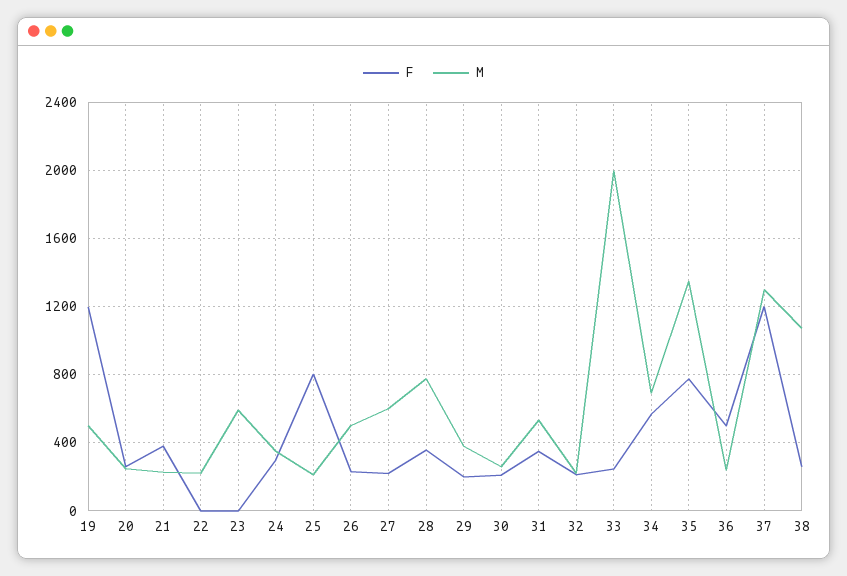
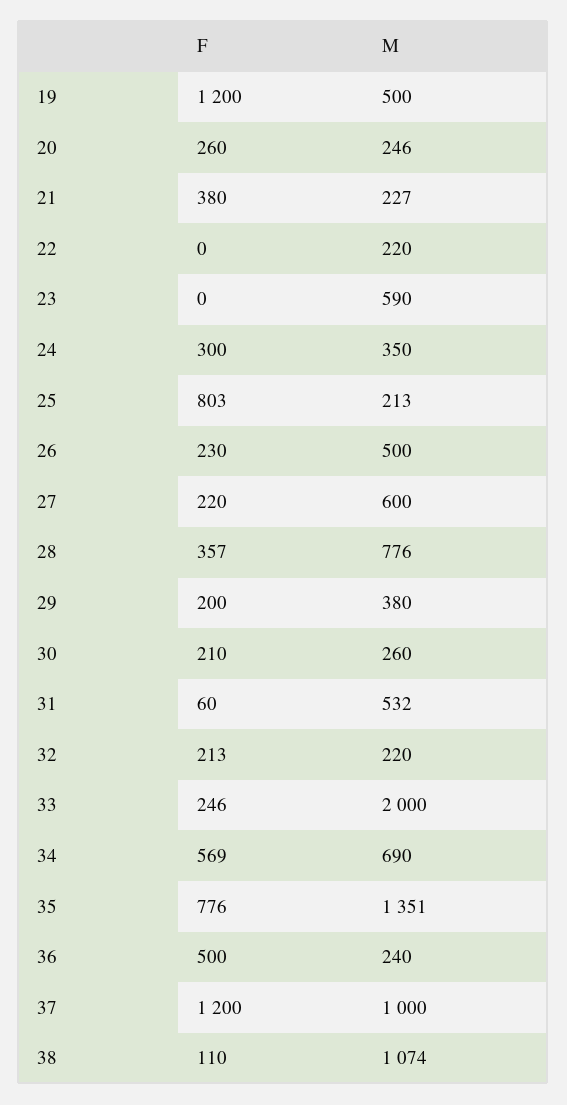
  {
    "F": {
      "19": 1200,
      "20": 260,
      "21": 380,
      "22": 0,
      "23": 0,
      "24": 300,
      "25": 803,
      "26": 230,
      "27": 220,
      "28": 357,
      "29": 200,
      "30": 210,
-     "31": 350,
+     "31": 60,
      "32": 213,
      "33": 246,
      "34": 569,
      "35": 776,
      "36": 500,
      "37": 1200,
-     "38": 250
+     "38": 110
    },
    "M": {
      "19": 500,
      "20": 246,
      "21": 227,
      "22": 220,
      "23": 590,
      "24": 350,
      "25": 213,
      "26": 500,
      "27": 600,
      "28": 776,
      "29": 380,
      "30": 260,
      "31": 532,
      "32": 220,
      "33": 2000,
      "34": 690,
      "35": 1351,
      "36": 240,
-     "37": 1300,
+     "37": 1000,
      "38": 1074
    }
  }

